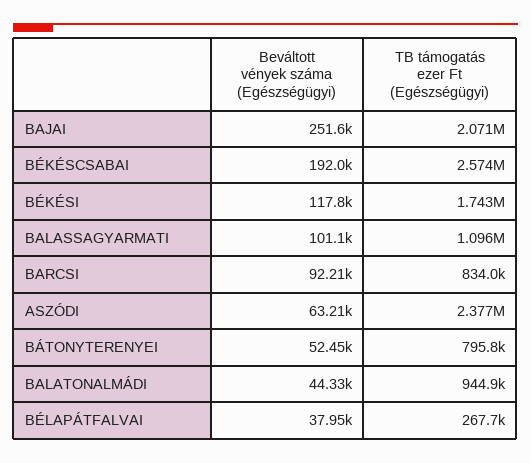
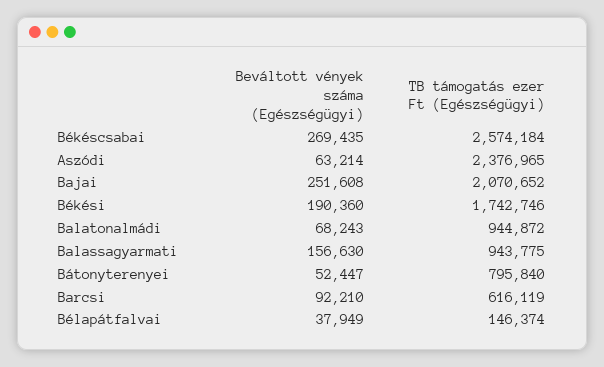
  {
    "Beváltott vények száma (Egészségügyi)": {
      "BAJAI": 251608,
-     "BÉKÉSCSABAI": 192000,
+     "BÉKÉSCSABAI": 269435,
-     "BÉKÉSI": 117800,
+     "BÉKÉSI": 190360,
-     "BALASSAGYARMATI": 101100,
+     "BALASSAGYARMATI": 156630,
      "BARCSI": 92210,
      "ASZÓDI": 63214,
      "BÁTONYTERENYEI": 52447,
-     "BALATONALMÁDI": 44330,
+     "BALATONALMÁDI": 68243,
      "BÉLAPÁTFALVAI": 37949
    },
    "TB támogatás ezer Ft (Egészségügyi)": {
      "BAJAI": 2070652,
      "BÉKÉSCSABAI": 2574184,
      "BÉKÉSI": 1742746,
-     "BALASSAGYARMATI": 1096000,
+     "BALASSAGYARMATI": 943775,
-     "BARCSI": 834000,
+     "BARCSI": 616119,
      "ASZÓDI": 2376965,
      "BÁTONYTERENYEI": 795840,
      "BALATONALMÁDI": 944872,
-     "BÉLAPÁTFALVAI": 267700
+     "BÉLAPÁTFALVAI": 146374
    }
  }

